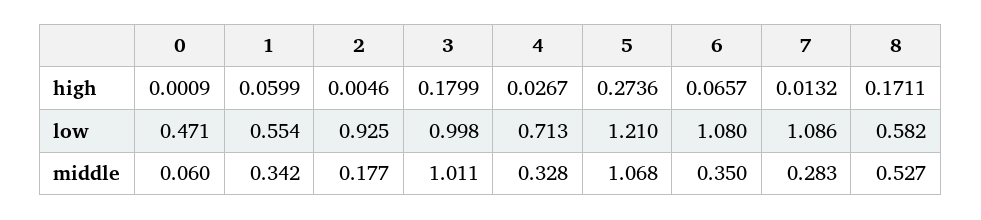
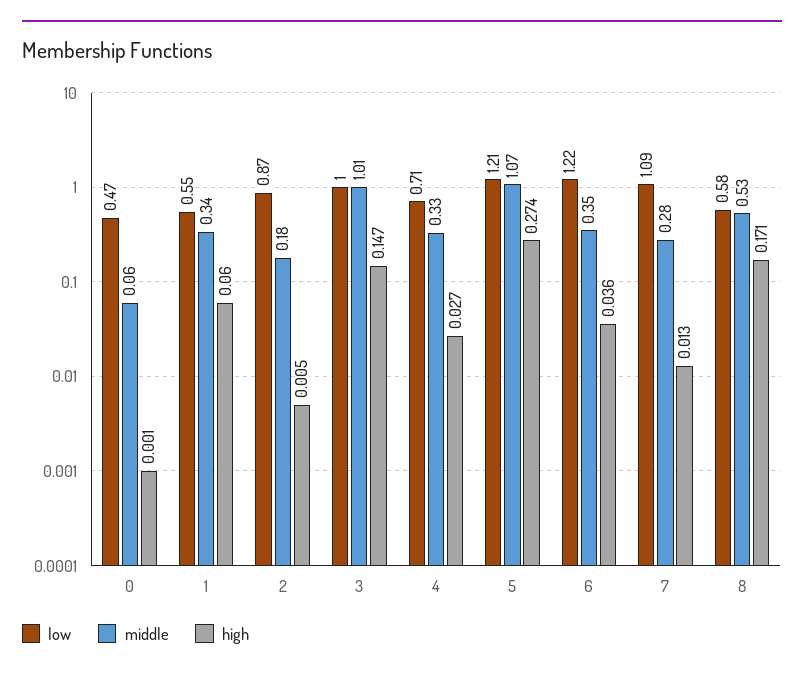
  {
    "high": {
      "0": 0.0009,
      "1": 0.0599,
      "2": 0.0046,
-     "3": 0.1799,
+     "3": 0.147,
      "4": 0.0267,
      "5": 0.2736,
-     "6": 0.0657,
+     "6": 0.036,
      "7": 0.0132,
      "8": 0.1711
    },
    "low": {
      "0": 0.471,
      "1": 0.554,
-     "2": 0.925,
+     "2": 0.87,
      "3": 0.998,
      "4": 0.713,
      "5": 1.21,
-     "6": 1.08,
+     "6": 1.22,
      "7": 1.086,
      "8": 0.582
    },
    "middle": {
      "0": 0.06,
      "1": 0.342,
      "2": 0.177,
      "3": 1.011,
      "4": 0.328,
      "5": 1.068,
      "6": 0.35,
      "7": 0.283,
      "8": 0.527
    }
  }

